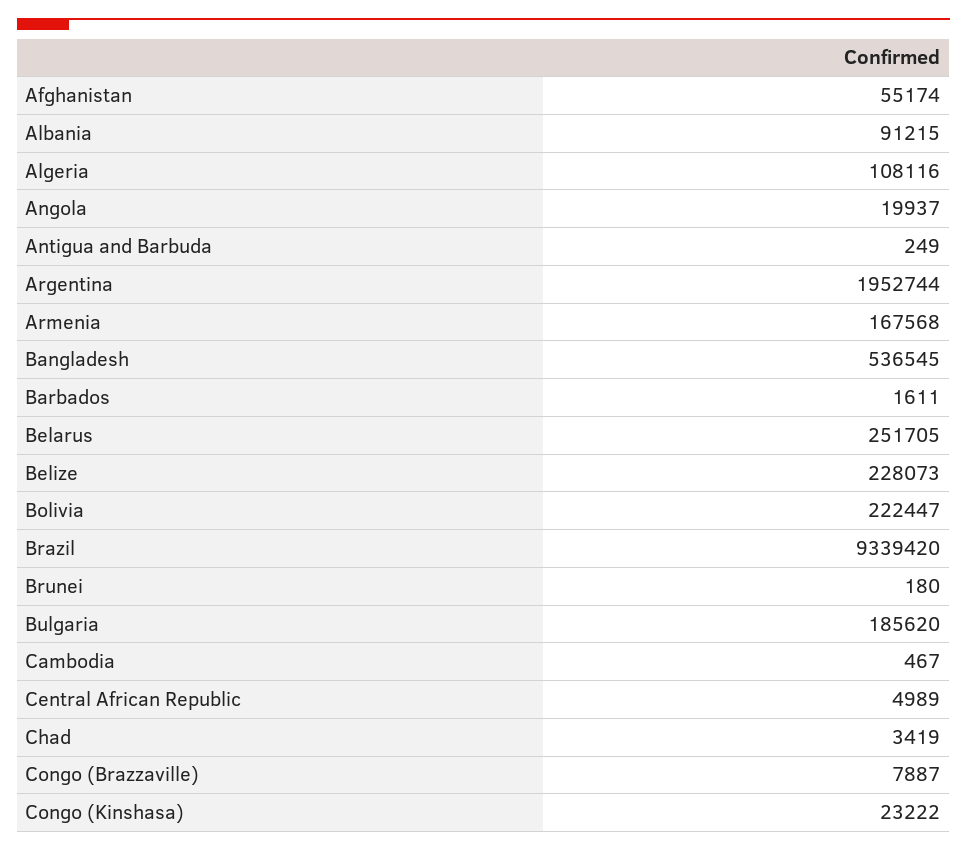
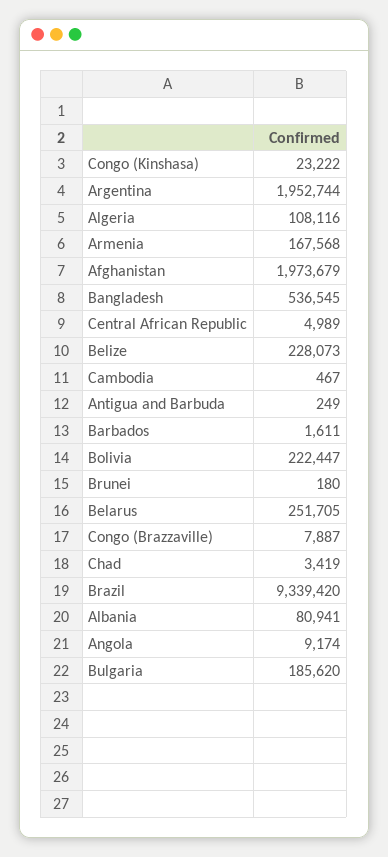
  {
-   "Afghanistan": 55174,
+   "Afghanistan": 1973679,
-   "Albania": 91215,
+   "Albania": 80941,
    "Algeria": 108116,
-   "Angola": 19937,
+   "Angola": 9174,
    "Antigua and Barbuda": 249,
    "Argentina": 1952744,
    "Armenia": 167568,
    "Bangladesh": 536545,
    "Barbados": 1611,
    "Belarus": 251705,
    "Belize": 228073,
    "Bolivia": 222447,
    "Brazil": 9339420,
    "Brunei": 180,
    "Bulgaria": 185620,
    "Cambodia": 467,
    "Central African Republic": 4989,
    "Chad": 3419,
    "Congo (Brazzaville)": 7887,
    "Congo (Kinshasa)": 23222
  }

